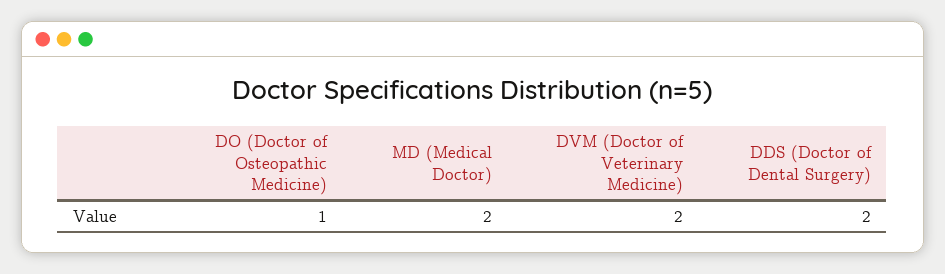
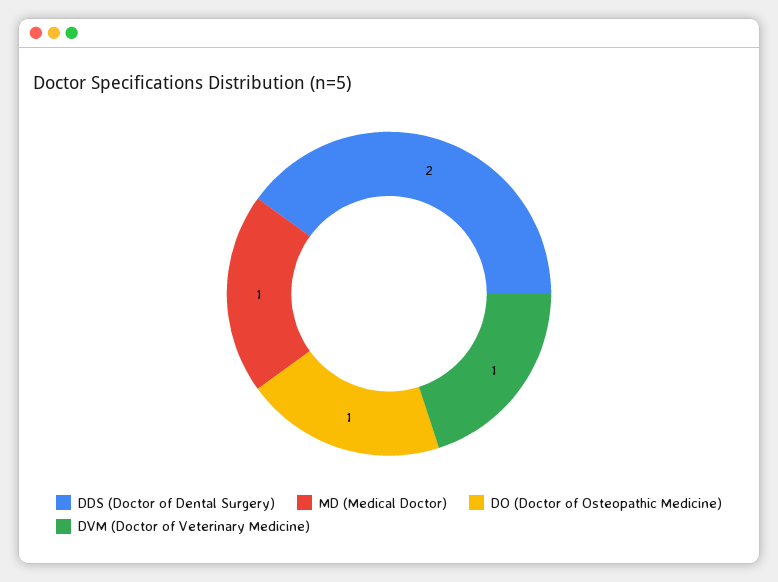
  {
    "DO (Doctor of Osteopathic Medicine)": 1,
-   "MD (Medical Doctor)": 2,
+   "MD (Medical Doctor)": 1,
-   "DVM (Doctor of Veterinary Medicine)": 2,
+   "DVM (Doctor of Veterinary Medicine)": 1,
    "DDS (Doctor of Dental Surgery)": 2
  }

